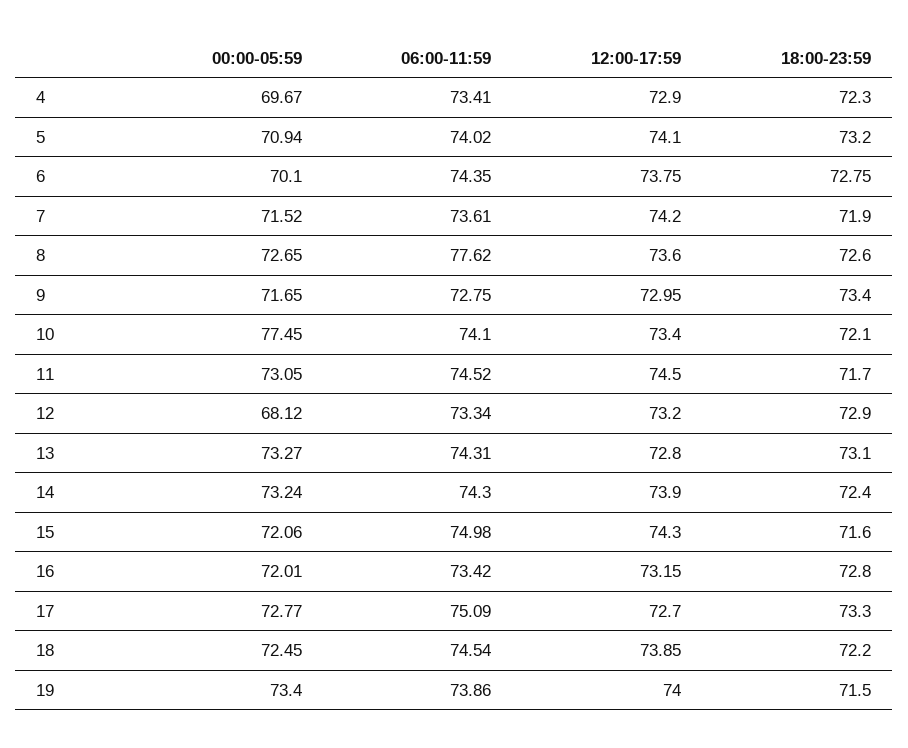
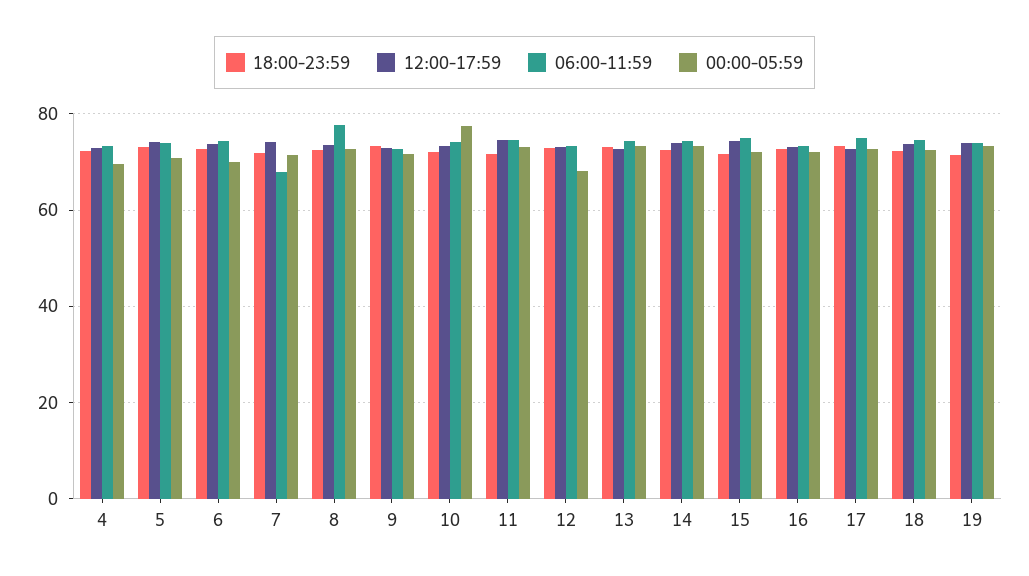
  {
    "00:00-05:59": {
      "4": 69.67,
      "5": 70.94,
      "6": 70.1,
      "7": 71.52,
      "8": 72.65,
      "9": 71.65,
      "10": 77.45,
      "11": 73.05,
      "12": 68.12,
      "13": 73.27,
      "14": 73.24,
      "15": 72.06,
      "16": 72.01,
      "17": 72.77,
      "18": 72.45,
      "19": 73.4
    },
    "06:00-11:59": {
      "4": 73.41,
      "5": 74.02,
      "6": 74.35,
-     "7": 73.61,
+     "7": 68,
      "8": 77.62,
      "9": 72.75,
      "10": 74.1,
      "11": 74.52,
      "12": 73.34,
      "13": 74.31,
      "14": 74.3,
      "15": 74.98,
      "16": 73.42,
      "17": 75.09,
      "18": 74.54,
      "19": 73.86
    },
    "12:00-17:59": {
      "4": 72.9,
      "5": 74.1,
      "6": 73.75,
      "7": 74.2,
      "8": 73.6,
      "9": 72.95,
      "10": 73.4,
      "11": 74.5,
      "12": 73.2,
      "13": 72.8,
      "14": 73.9,
      "15": 74.3,
      "16": 73.15,
      "17": 72.7,
      "18": 73.85,
      "19": 74
    },
    "18:00-23:59": {
      "4": 72.3,
      "5": 73.2,
      "6": 72.75,
      "7": 71.9,
      "8": 72.6,
      "9": 73.4,
      "10": 72.1,
      "11": 71.7,
      "12": 72.9,
      "13": 73.1,
      "14": 72.4,
      "15": 71.6,
      "16": 72.8,
      "17": 73.3,
      "18": 72.2,
      "19": 71.5
    }
  }

